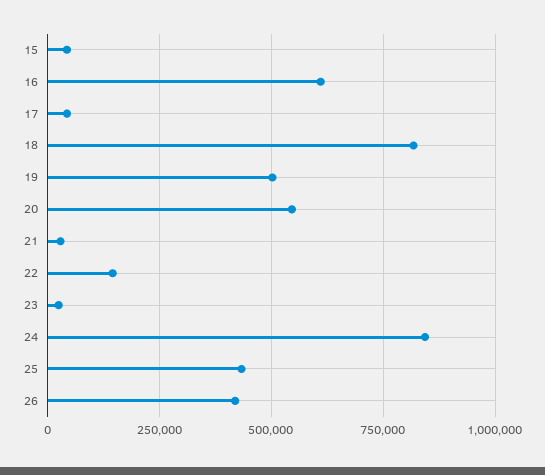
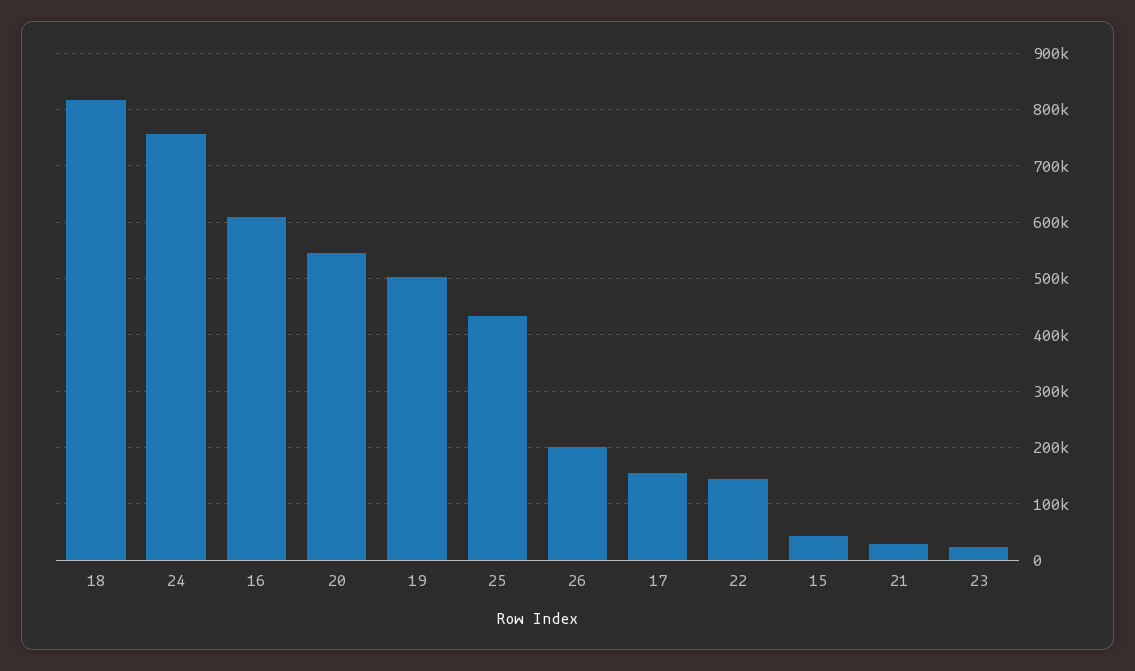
  {
    "15": 40000,
    "16": 600000,
-   "17": 50000,
+   "17": 160000,
    "18": 820000,
    "19": 500000,
    "20": 540000,
    "21": 20000,
    "22": 140000,
    "23": 20000,
-   "24": 850000,
+   "24": 760000,
    "25": 440000,
-   "26": 425000
+   "26": 200000
  }

